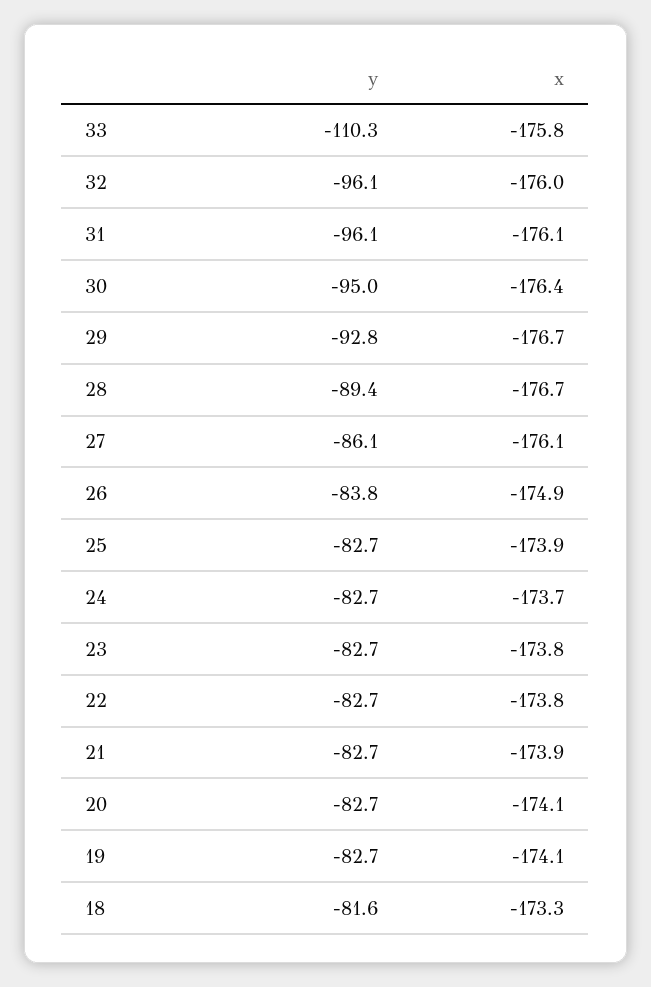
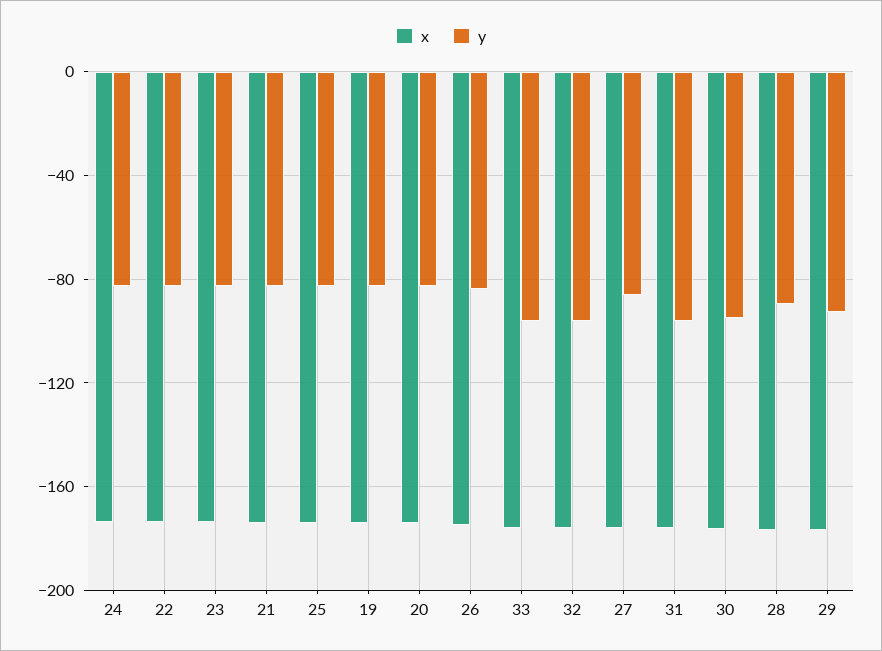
  {
    "y": {
-     "33": -110.3,
+     "33": -95,
      "32": -96.1,
      "31": -96.1,
      "30": -95,
      "29": -92.8,
      "28": -89.4,
      "27": -86.1,
      "26": -83.8,
      "25": -82.7,
      "24": -82.7,
      "23": -82.7,
      "22": -82.7,
      "21": -82.7,
      "20": -82.7,
-     "19": -82.7,
+     "19": -82.7
-     "18": -81.6
    },
    "x": {
      "33": -175.8,
      "32": -176,
      "31": -176.1,
      "30": -176.4,
      "29": -176.7,
      "28": -176.7,
      "27": -176.1,
      "26": -174.9,
      "25": -173.9,
      "24": -173.7,
      "23": -173.8,
      "22": -173.8,
      "21": -173.9,
      "20": -174.1,
-     "19": -174.1,
+     "19": -174.1
-     "18": -173.3
    }
  }

